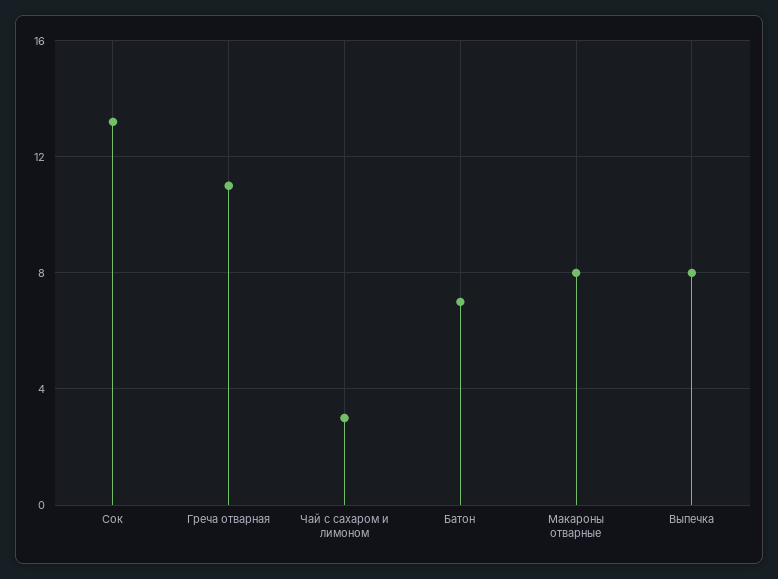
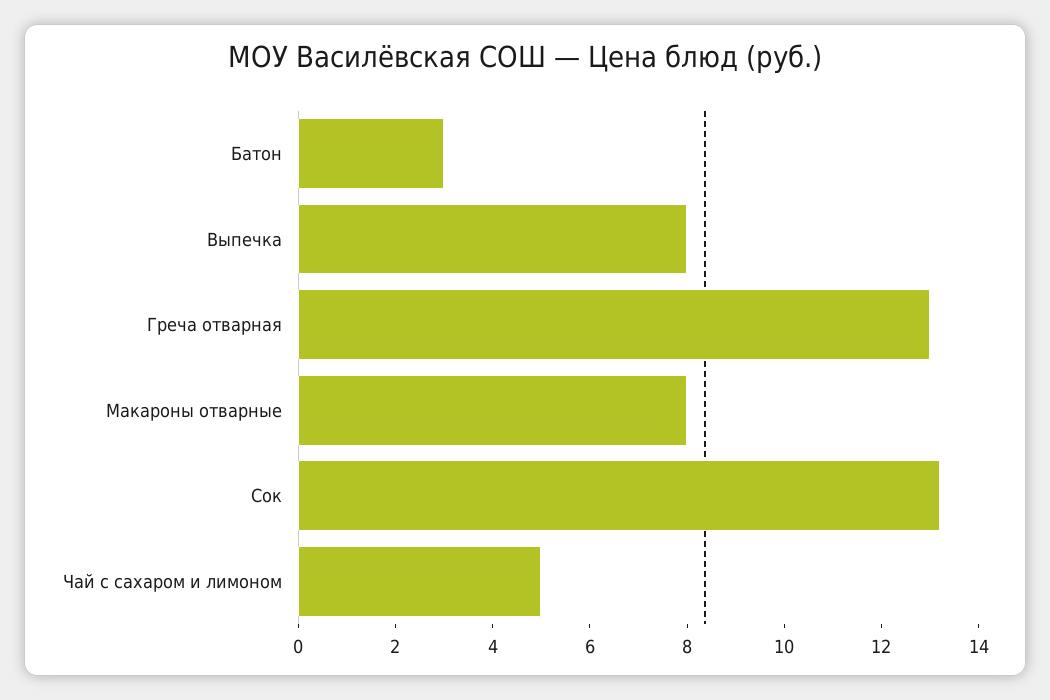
  {
    "Сок": 13,
-   "Греча отварная": 11,
+   "Греча отварная": 13,
-   "Чай с сахаром и лимоном": 3,
+   "Чай с сахаром и лимоном": 5,
-   "Батон": 7,
+   "Батон": 3,
    "Макароны отварные": 8,
    "Выпечка": 8
  }

